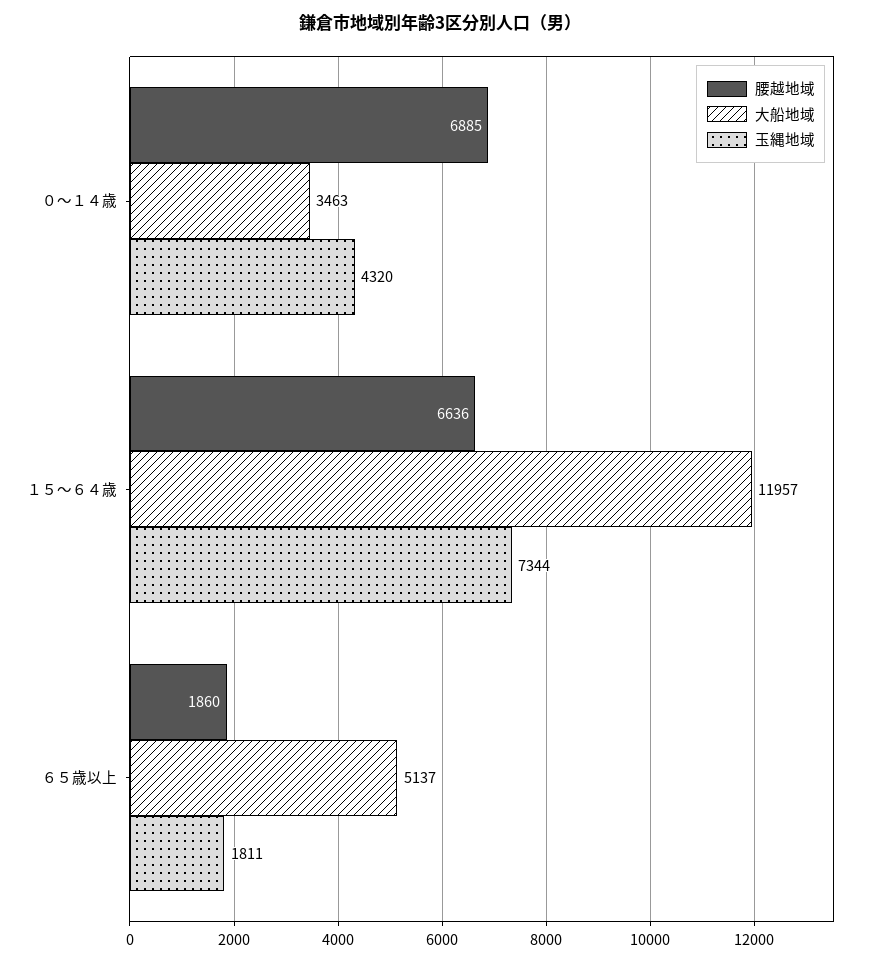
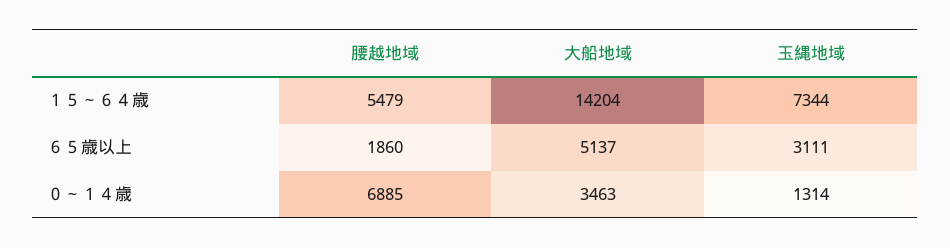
  {
    "腰越地域": {
      "０～１４歳": 6885,
-     "１５～６４歳": 6636,
+     "１５～６４歳": 5479,
      "６５歳以上": 1860
    },
    "大船地域": {
      "０～１４歳": 3463,
-     "１５～６４歳": 11957,
+     "１５～６４歳": 14204,
      "６５歳以上": 5137
    },
    "玉縄地域": {
-     "０～１４歳": 4320,
+     "０～１４歳": 1314,
      "１５～６４歳": 7344,
-     "６５歳以上": 1811
+     "６５歳以上": 3111
    }
  }

